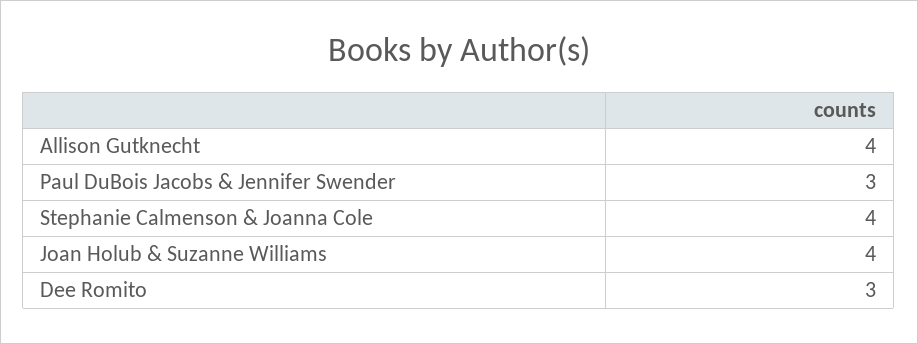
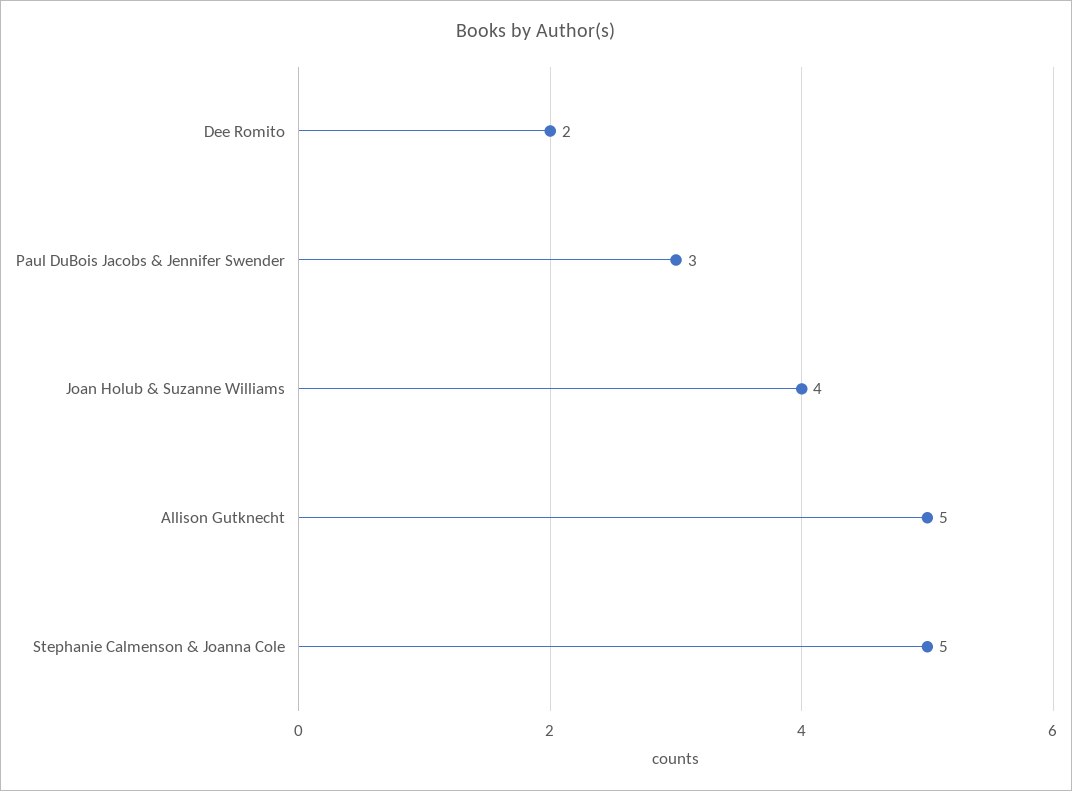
  {
-   "Allison Gutknecht": 4,
+   "Allison Gutknecht": 5,
    "Paul DuBois Jacobs & Jennifer Swender": 3,
-   "Stephanie Calmenson & Joanna Cole": 4,
+   "Stephanie Calmenson & Joanna Cole": 5,
    "Joan Holub & Suzanne Williams": 4,
-   "Dee Romito": 3
+   "Dee Romito": 2
  }

